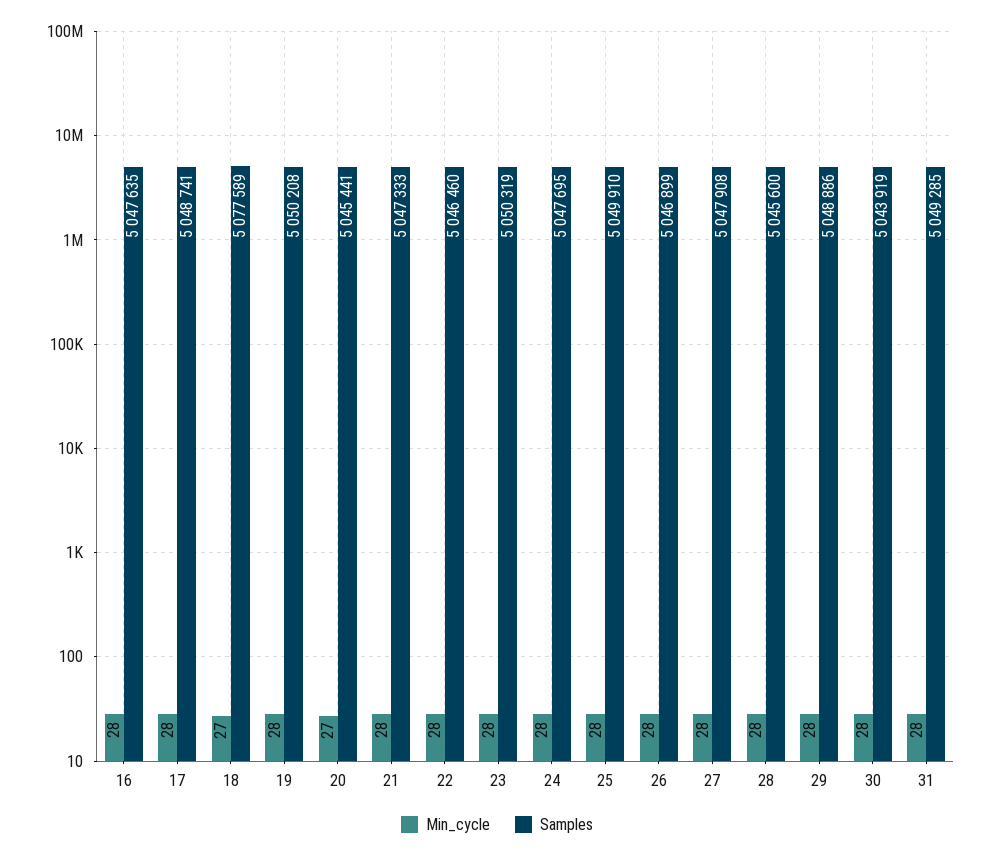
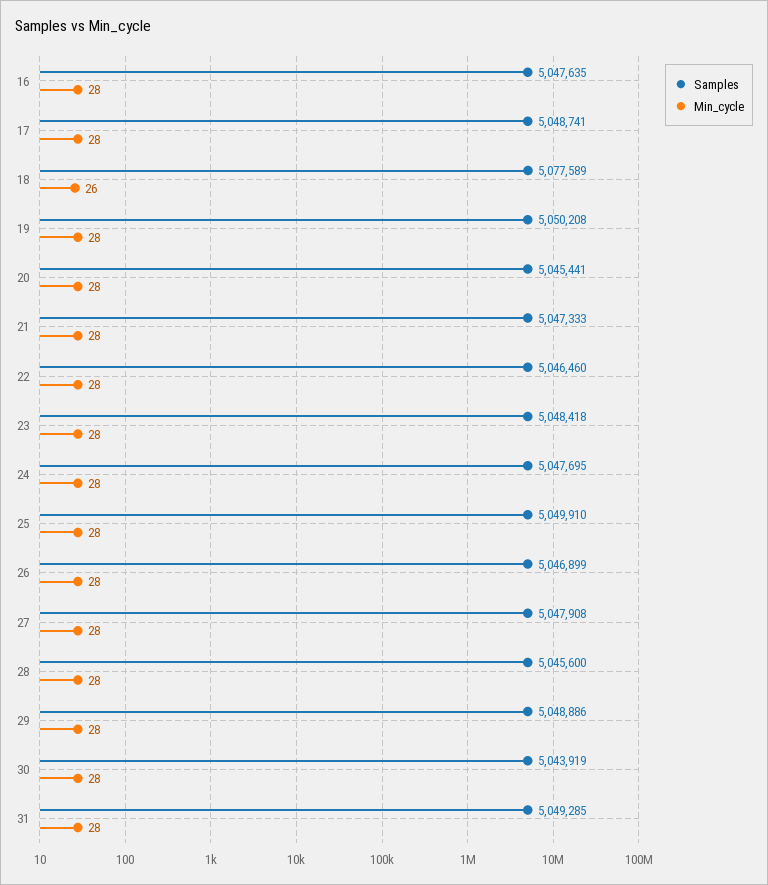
  {
    "Min_cycle": {
      "16": 28,
      "17": 28,
-     "18": 27,
+     "18": 26,
      "19": 28,
-     "20": 27,
+     "20": 28,
      "21": 28,
      "22": 28,
      "23": 28,
      "24": 28,
      "25": 28,
      "26": 28,
      "27": 28,
      "28": 28,
      "29": 28,
      "30": 28,
      "31": 28
    },
    "Samples": {
      "16": 5047635,
      "17": 5048741,
      "18": 5077589,
      "19": 5050208,
      "20": 5045441,
      "21": 5047333,
      "22": 5046460,
-     "23": 5050319,
+     "23": 5048418,
      "24": 5047695,
      "25": 5049910,
      "26": 5046899,
      "27": 5047908,
      "28": 5045600,
      "29": 5048886,
      "30": 5043919,
      "31": 5049285
    }
  }

